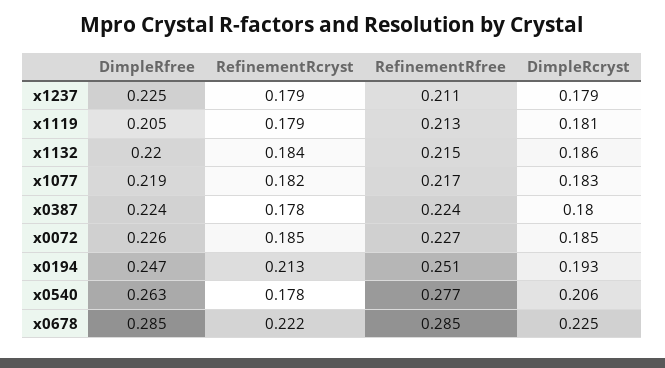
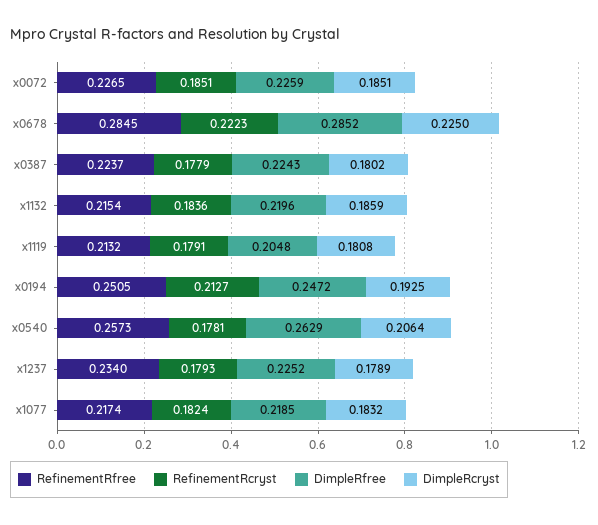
  {
    "DimpleRfree": {
      "x1237": 0.2252,
      "x1119": 0.2048,
      "x1132": 0.2196,
      "x1077": 0.2185,
      "x0387": 0.2243,
      "x0072": 0.2259,
      "x0194": 0.2472,
      "x0540": 0.2629,
      "x0678": 0.2852
    },
    "RefinementRcryst": {
      "x1237": 0.1793,
      "x1119": 0.1791,
      "x1132": 0.1836,
      "x1077": 0.1824,
      "x0387": 0.1779,
      "x0072": 0.1851,
      "x0194": 0.2127,
      "x0540": 0.1781,
      "x0678": 0.2223
    },
    "RefinementRfree": {
-     "x1237": 0.211,
+     "x1237": 0.234,
      "x1119": 0.2132,
      "x1132": 0.2154,
      "x1077": 0.2174,
      "x0387": 0.2237,
      "x0072": 0.2265,
      "x0194": 0.2505,
-     "x0540": 0.277,
+     "x0540": 0.2573,
      "x0678": 0.2845
    },
    "DimpleRcryst": {
      "x1237": 0.1789,
      "x1119": 0.1808,
      "x1132": 0.1859,
      "x1077": 0.1832,
      "x0387": 0.1802,
      "x0072": 0.1851,
      "x0194": 0.1925,
      "x0540": 0.2064,
      "x0678": 0.225
    }
  }

